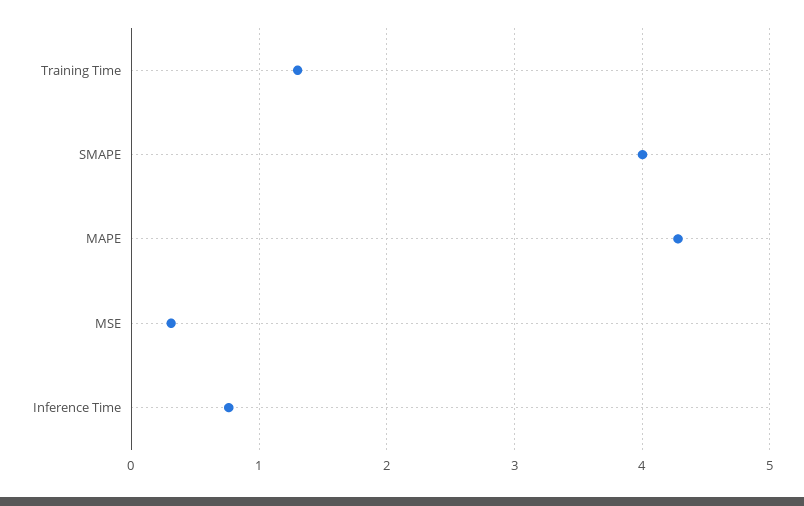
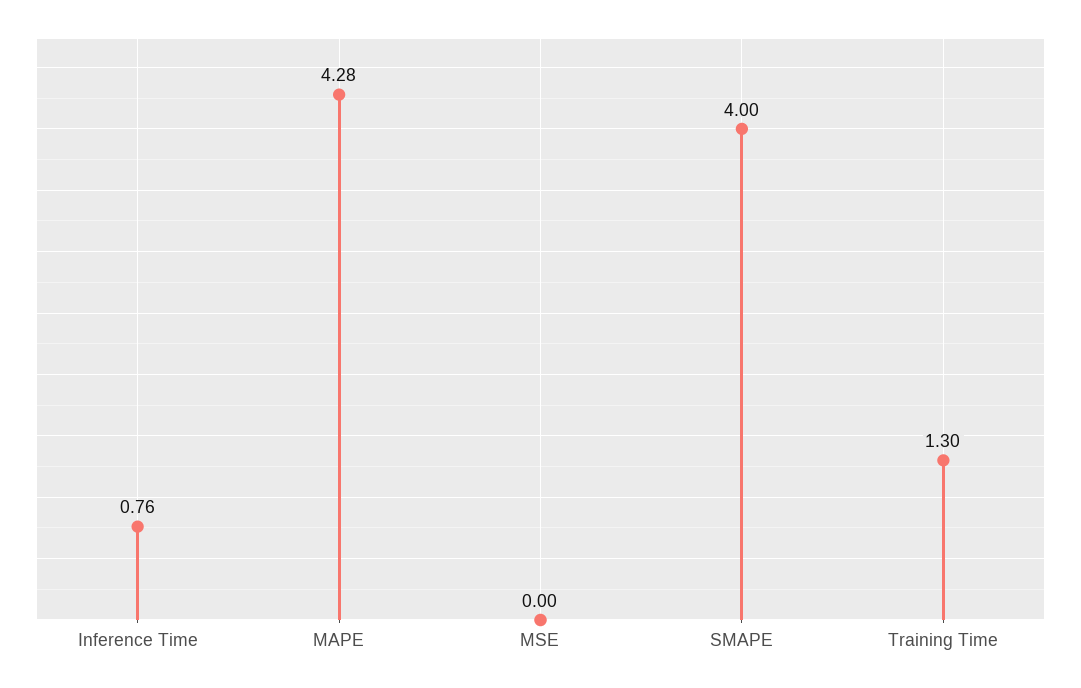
  {
    "Training Time": 1.3,
    "SMAPE": 4,
    "MAPE": 4.28,
-   "MSE": 0.3,
+   "MSE": 0,
    "Inference Time": 0.76
  }

